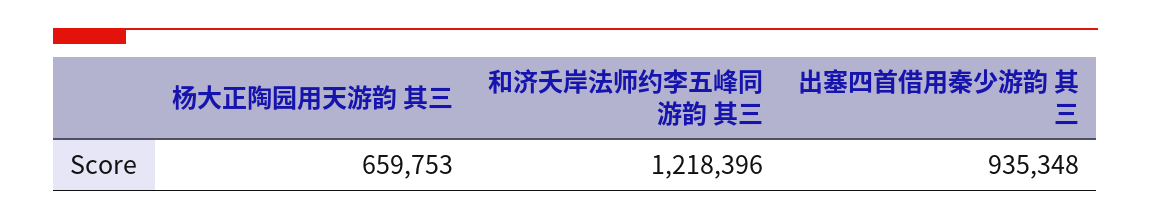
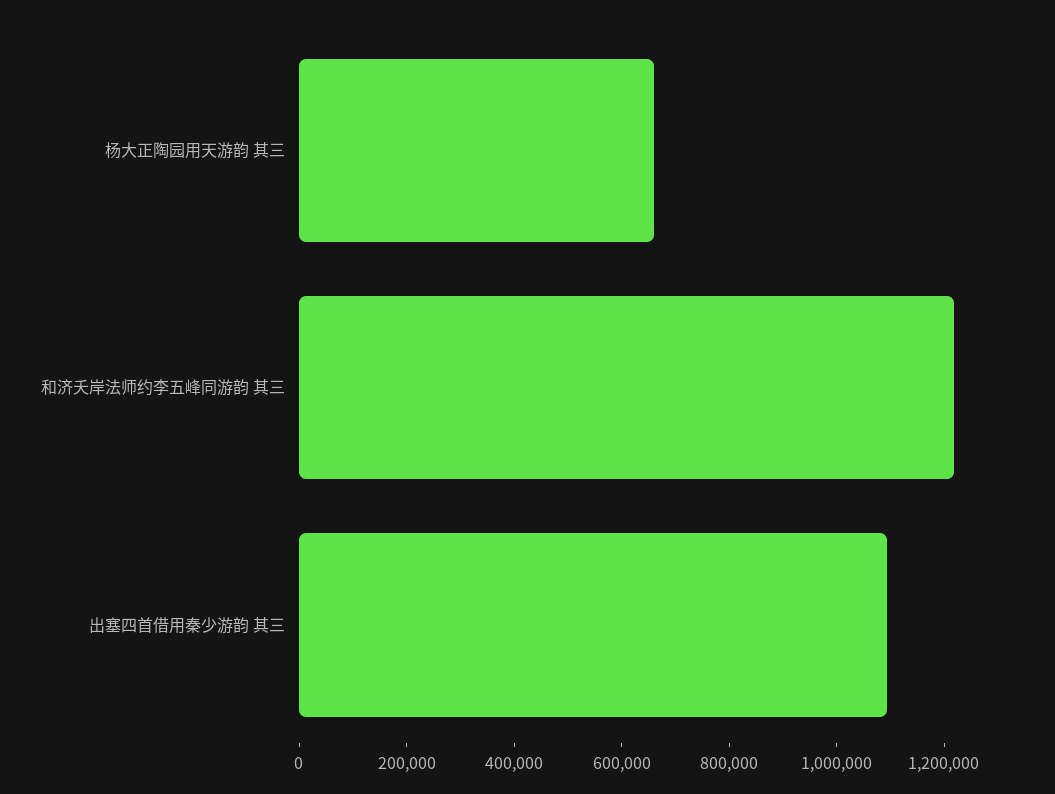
  {
    "杨大正陶园用天游韵 其三": 659753,
    "和济夭岸法师约李五峰同游韵 其三": 1218396,
-   "出塞四首借用秦少游韵 其三": 935348
+   "出塞四首借用秦少游韵 其三": 1100000
  }

